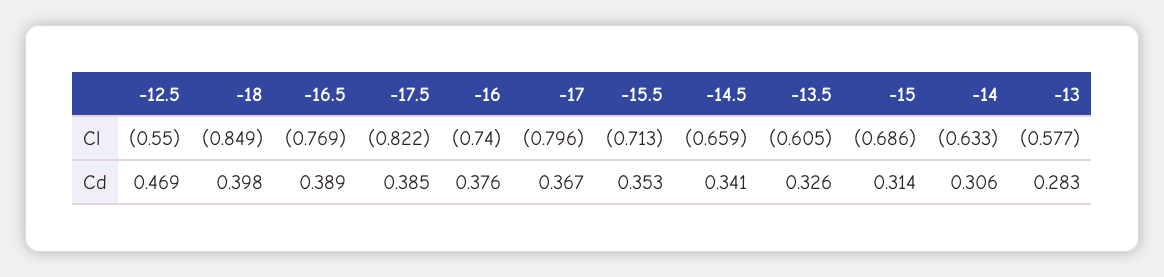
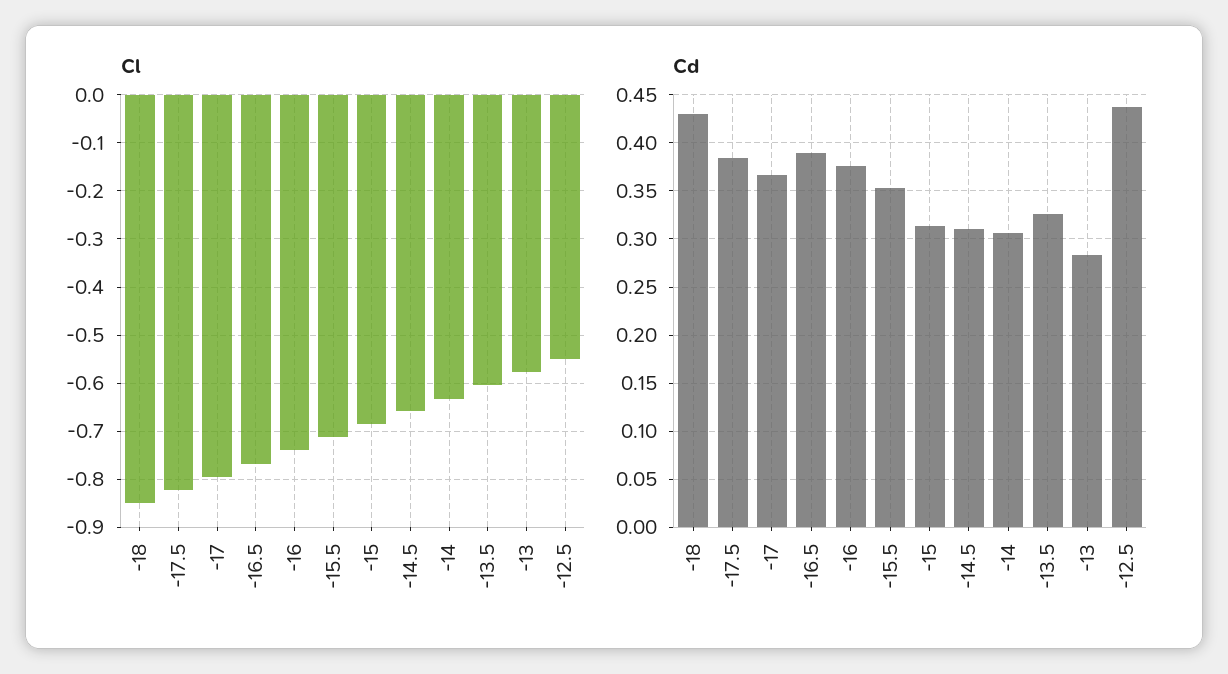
  {
    "Cl": {
      "-12.5": -0.55,
      "-18": -0.849,
      "-16.5": -0.769,
      "-17.5": -0.822,
      "-16": -0.74,
      "-17": -0.796,
      "-15.5": -0.713,
      "-14.5": -0.659,
      "-13.5": -0.605,
      "-15": -0.686,
      "-14": -0.633,
      "-13": -0.577
    },
    "Cd": {
-     "-12.5": 0.469,
+     "-12.5": 0.44,
-     "-18": 0.398,
+     "-18": 0.43,
      "-16.5": 0.389,
      "-17.5": 0.385,
      "-16": 0.376,
      "-17": 0.367,
      "-15.5": 0.353,
-     "-14.5": 0.341,
+     "-14.5": 0.31,
      "-13.5": 0.326,
      "-15": 0.314,
      "-14": 0.306,
      "-13": 0.283
    }
  }

